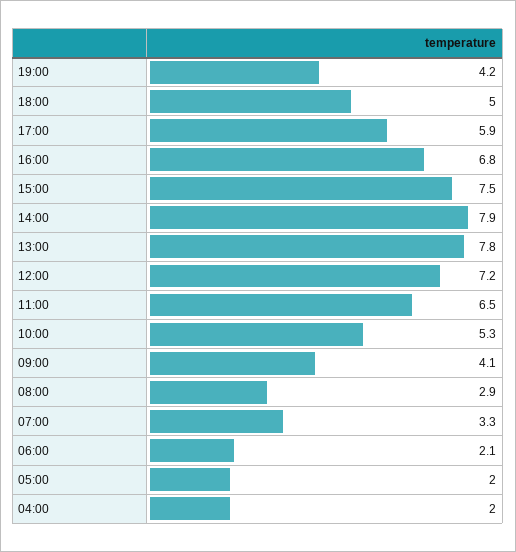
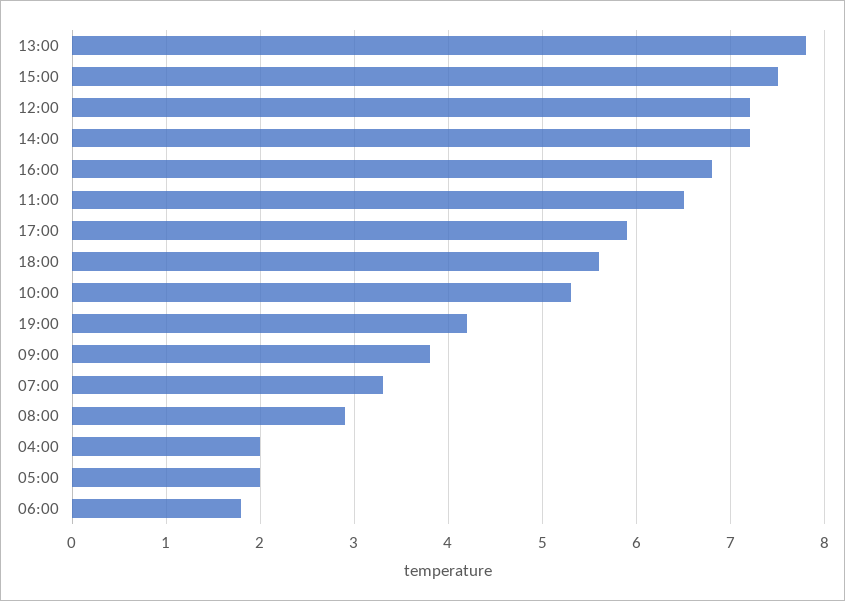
  {
    "19:00": 4.2,
-   "18:00": 5,
+   "18:00": 5.6,
    "17:00": 5.9,
    "16:00": 6.8,
    "15:00": 7.5,
-   "14:00": 7.9,
+   "14:00": 7.2,
    "13:00": 7.8,
    "12:00": 7.2,
    "11:00": 6.5,
    "10:00": 5.3,
-   "09:00": 4.1,
+   "09:00": 3.8,
    "08:00": 2.9,
    "07:00": 3.3,
-   "06:00": 2.1,
+   "06:00": 1.8,
    "05:00": 2,
    "04:00": 2
  }

